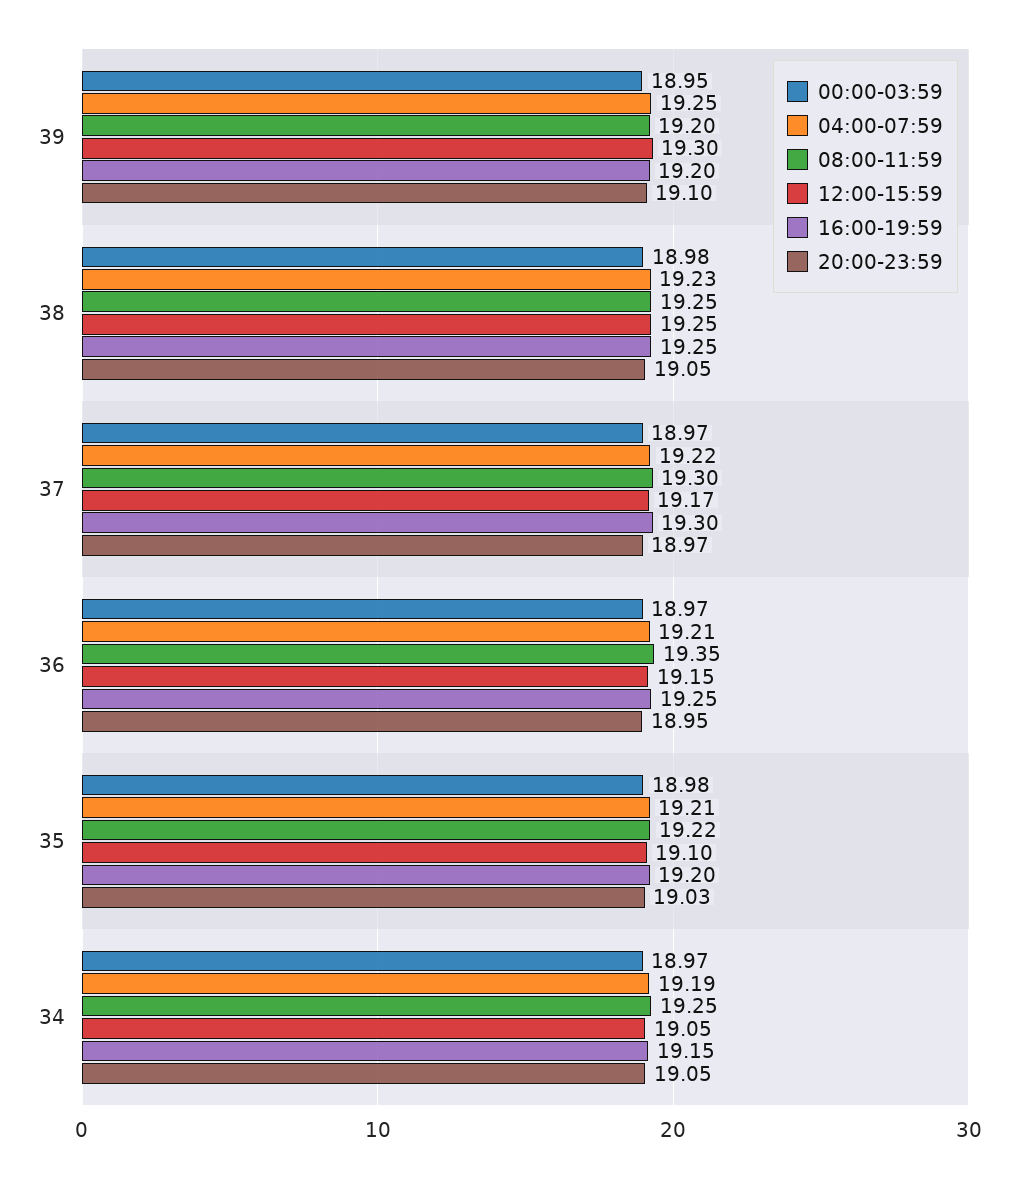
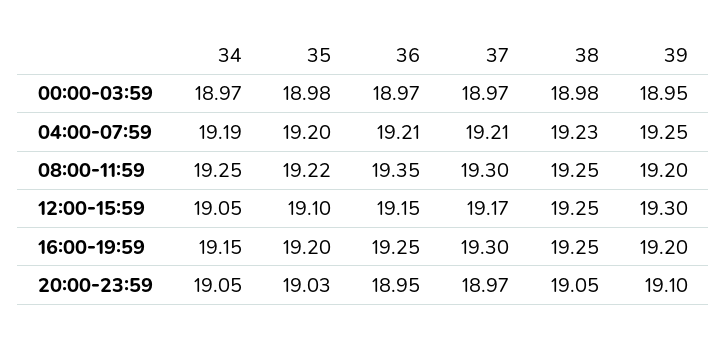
  {
    "00:00-03:59": {
      "39": 18.95,
      "38": 18.98,
      "37": 18.97,
      "36": 18.97,
      "35": 18.98,
      "34": 18.97
    },
    "04:00-07:59": {
      "39": 19.25,
      "38": 19.23,
-     "37": 19.22,
+     "37": 19.21,
      "36": 19.21,
-     "35": 19.21,
+     "35": 19.2,
      "34": 19.19
    },
    "08:00-11:59": {
      "39": 19.2,
      "38": 19.25,
      "37": 19.3,
      "36": 19.35,
      "35": 19.22,
      "34": 19.25
    },
    "12:00-15:59": {
      "39": 19.3,
      "38": 19.25,
      "37": 19.17,
      "36": 19.15,
      "35": 19.1,
      "34": 19.05
    },
    "16:00-19:59": {
      "39": 19.2,
      "38": 19.25,
      "37": 19.3,
      "36": 19.25,
      "35": 19.2,
      "34": 19.15
    },
    "20:00-23:59": {
      "39": 19.1,
      "38": 19.05,
      "37": 18.97,
      "36": 18.95,
      "35": 19.03,
      "34": 19.05
    }
  }

